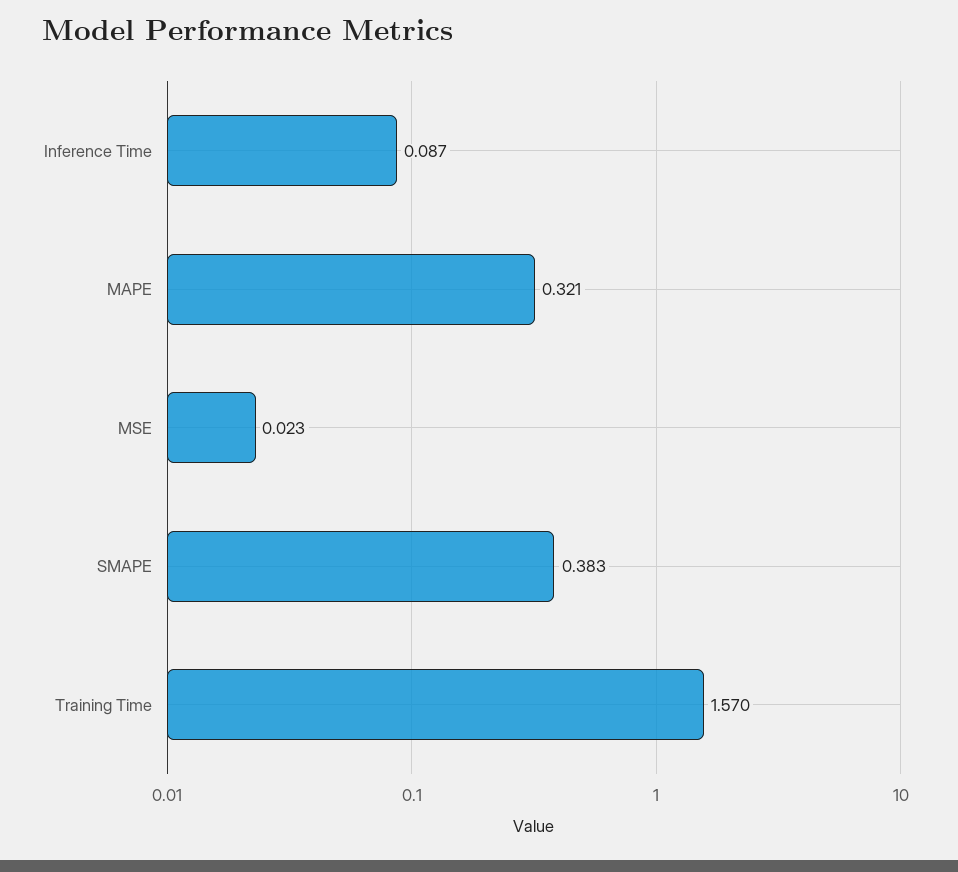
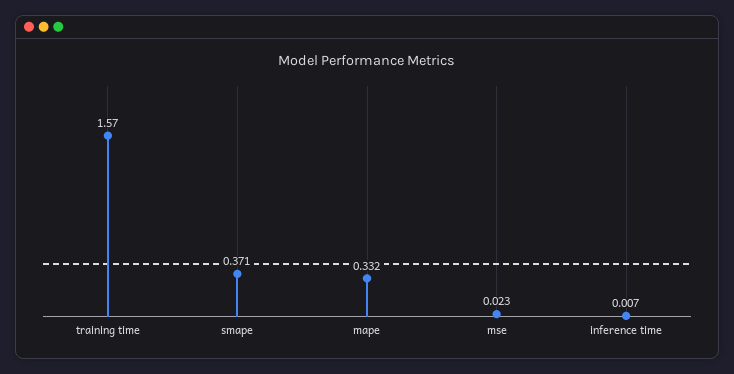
  {
-   "Inference Time": 0.087,
+   "Inference Time": 0.007,
-   "MAPE": 0.321,
+   "MAPE": 0.332,
    "MSE": 0.023,
-   "SMAPE": 0.383,
+   "SMAPE": 0.371,
    "Training Time": 1.57
  }

